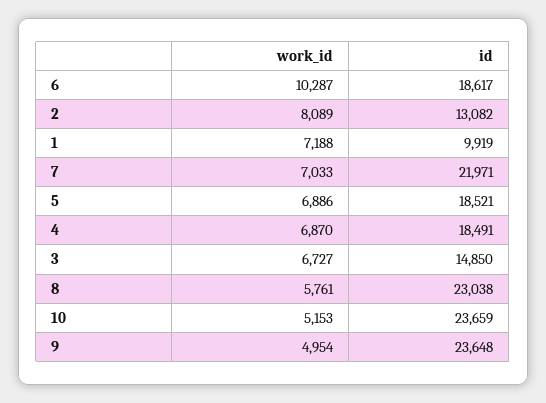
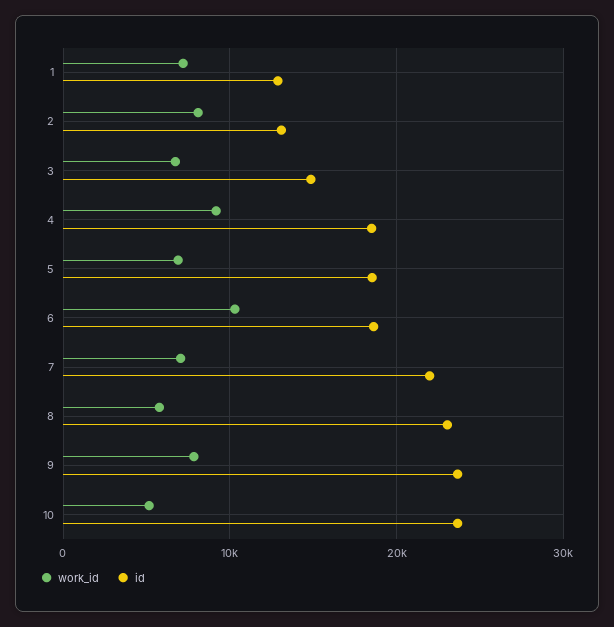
  {
    "work_id": {
      "6": 10287,
      "2": 8089,
      "1": 7188,
      "7": 7033,
      "5": 6886,
-     "4": 6870,
+     "4": 9000,
      "3": 6727,
      "8": 5761,
      "10": 5153,
-     "9": 4954
+     "9": 8000
    },
    "id": {
      "6": 18617,
      "2": 13082,
-     "1": 9919,
+     "1": 13000,
      "7": 21971,
      "5": 18521,
      "4": 18491,
      "3": 14850,
      "8": 23038,
      "10": 23659,
      "9": 23648
    }
  }

